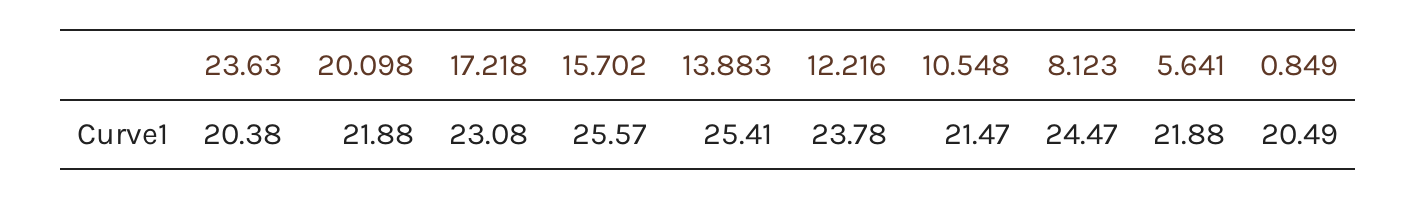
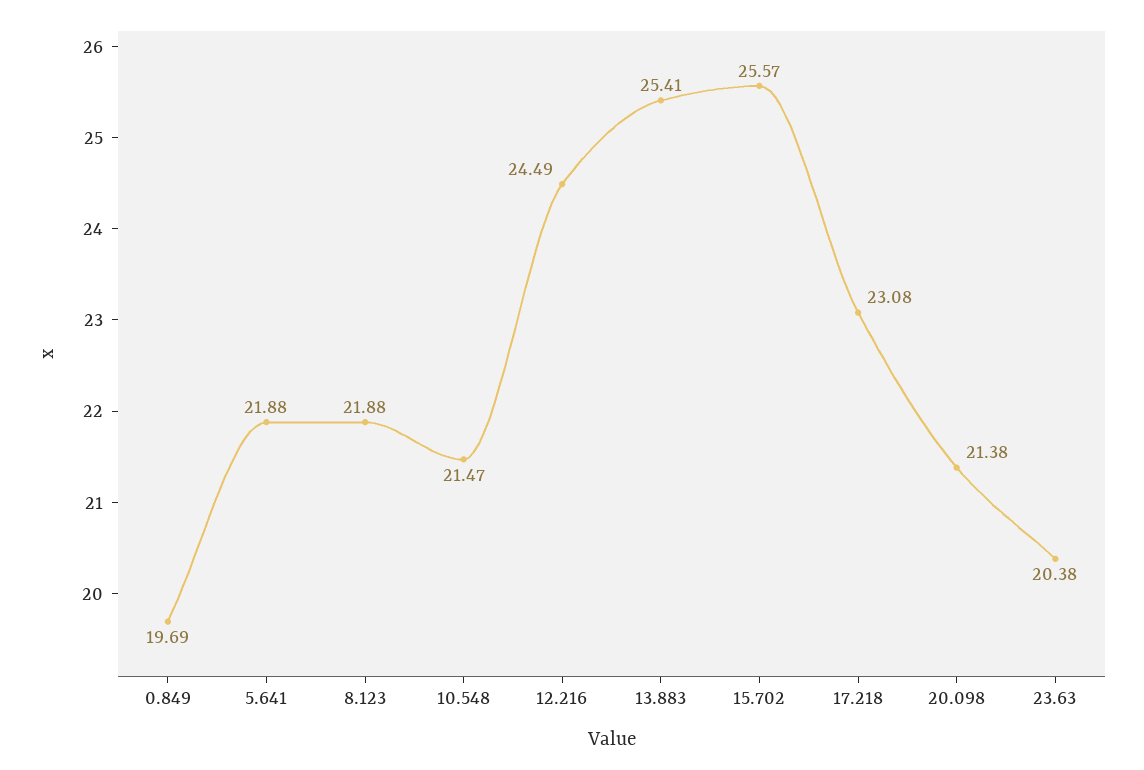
  {
    "23.63": 20.38,
-   "20.098": 21.88,
+   "20.098": 21.38,
    "17.218": 23.08,
    "15.702": 25.57,
    "13.883": 25.41,
-   "12.216": 23.78,
+   "12.216": 24.49,
    "10.548": 21.47,
-   "8.123": 24.47,
+   "8.123": 21.88,
    "5.641": 21.88,
-   "0.849": 20.49
+   "0.849": 19.69
  }

